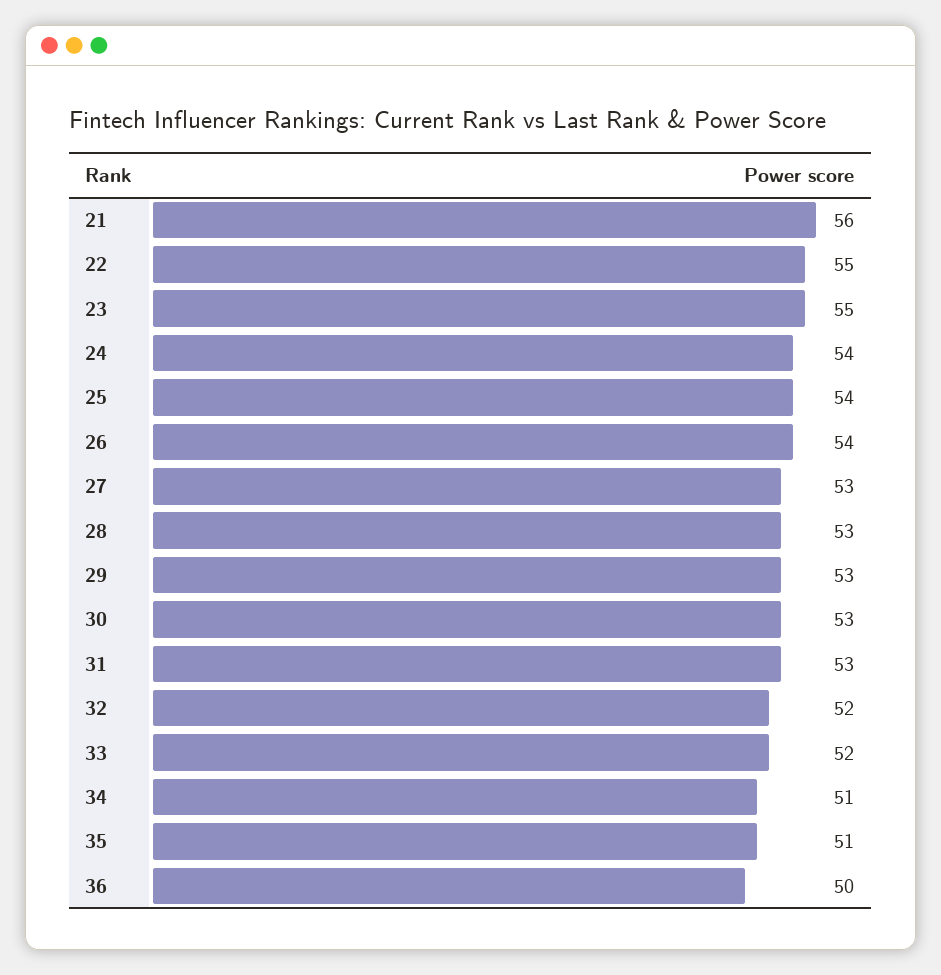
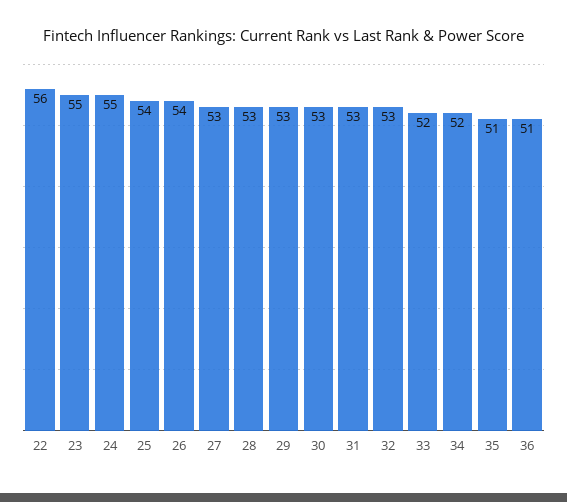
  {
-   "21": 56,
-   "22": 55,
+   "22": 56,
    "23": 55,
-   "24": 54,
+   "24": 55,
    "25": 54,
    "26": 54,
    "27": 53,
    "28": 53,
    "29": 53,
    "30": 53,
    "31": 53,
-   "32": 52,
+   "32": 53,
    "33": 52,
-   "34": 51,
+   "34": 52,
    "35": 51,
-   "36": 50
+   "36": 51
  }

